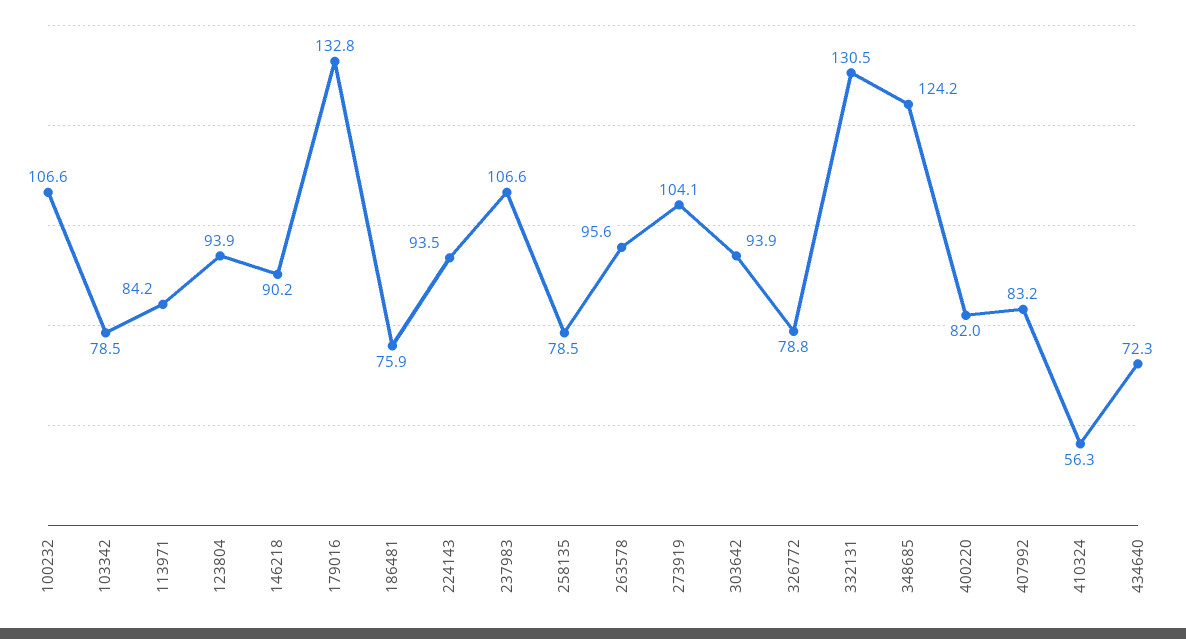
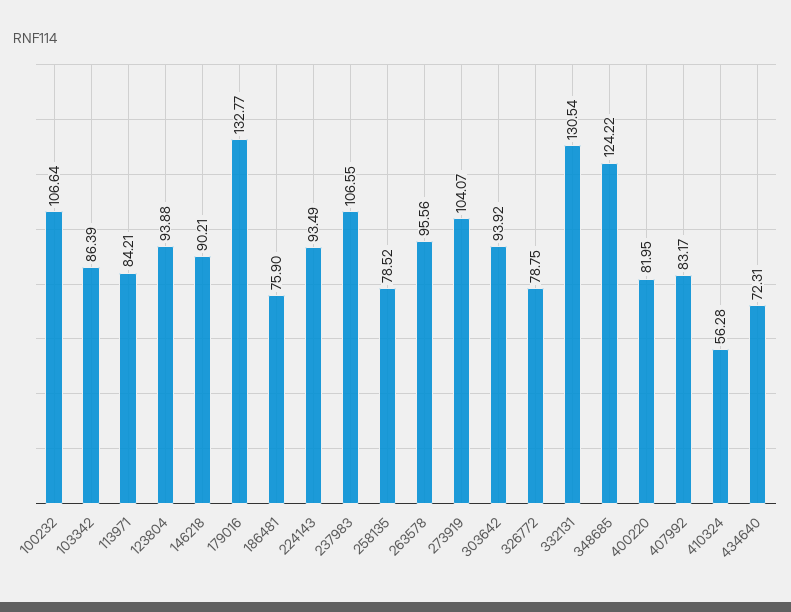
  {
    "100232": 106.64,
-   "103342": 78.5,
+   "103342": 86.39,
    "113971": 84.21,
    "123804": 93.88,
    "146218": 90.21,
    "179016": 132.77,
    "186481": 75.9,
    "224143": 93.49,
    "237983": 106.55,
    "258135": 78.52,
    "263578": 95.56,
    "273919": 104.07,
    "303642": 93.92,
    "326772": 78.75,
    "332131": 130.54,
    "348685": 124.22,
    "400220": 81.95,
    "407992": 83.17,
    "410324": 56.28,
    "434640": 72.31
  }

